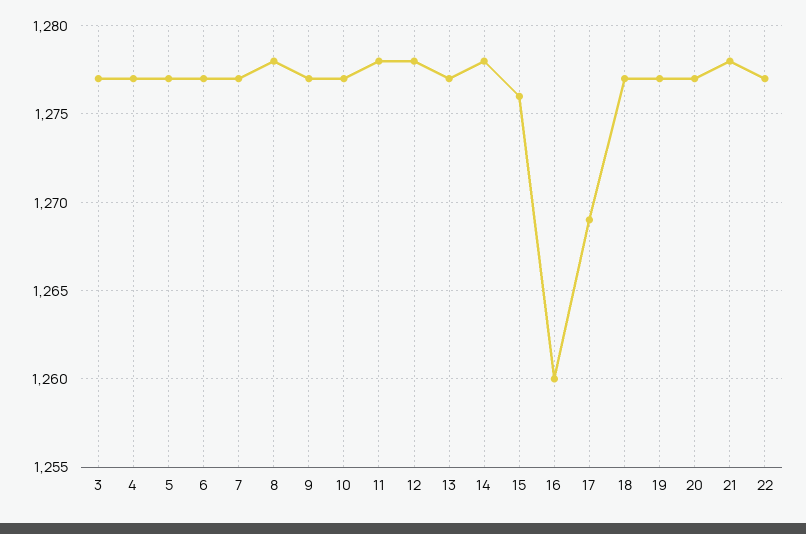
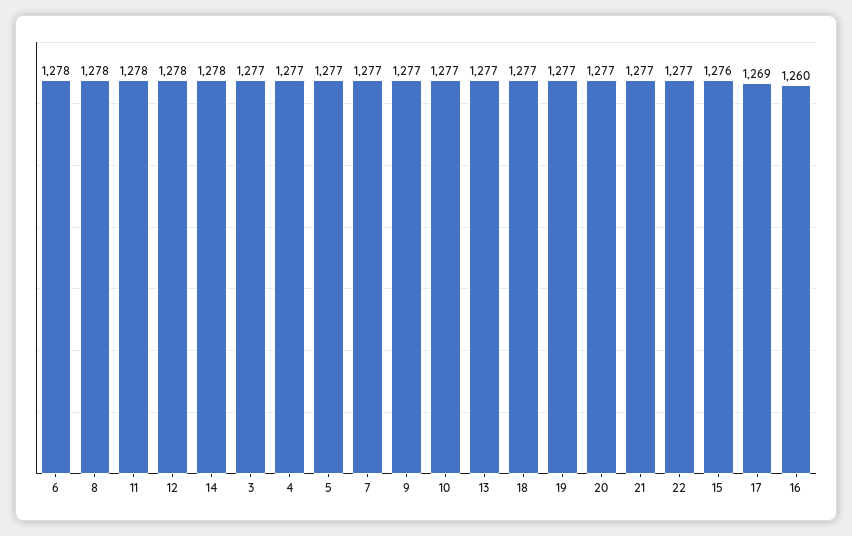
  {
    "3": 1277,
    "4": 1277,
    "5": 1277,
-   "6": 1277,
+   "6": 1278,
    "7": 1277,
    "8": 1278,
    "9": 1277,
    "10": 1277,
    "11": 1278,
    "12": 1278,
    "13": 1277,
    "14": 1278,
    "15": 1276,
    "16": 1260,
    "17": 1269,
    "18": 1277,
    "19": 1277,
    "20": 1277,
-   "21": 1278,
+   "21": 1277,
    "22": 1277
  }

